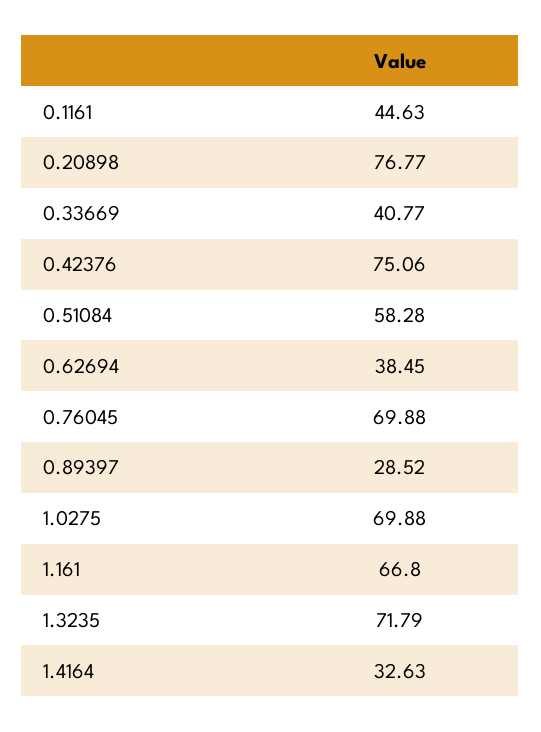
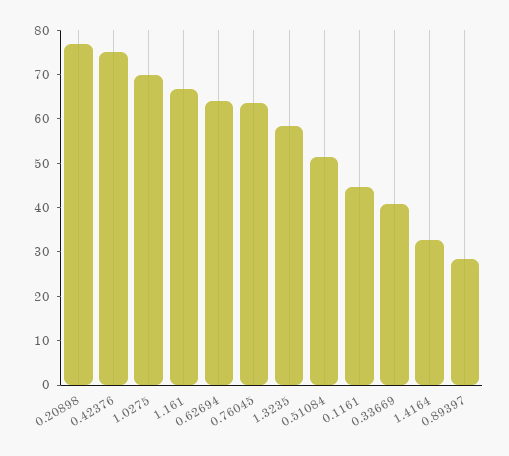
  {
    "0.1161": 44.63,
    "0.20898": 76.77,
    "0.33669": 40.77,
    "0.42376": 75.06,
-   "0.51084": 58.28,
+   "0.51084": 52,
-   "0.62694": 38.45,
+   "0.62694": 64,
-   "0.76045": 69.88,
+   "0.76045": 64,
    "0.89397": 28.52,
    "1.0275": 69.88,
    "1.161": 66.8,
-   "1.3235": 71.79,
+   "1.3235": 58,
    "1.4164": 32.63
  }

